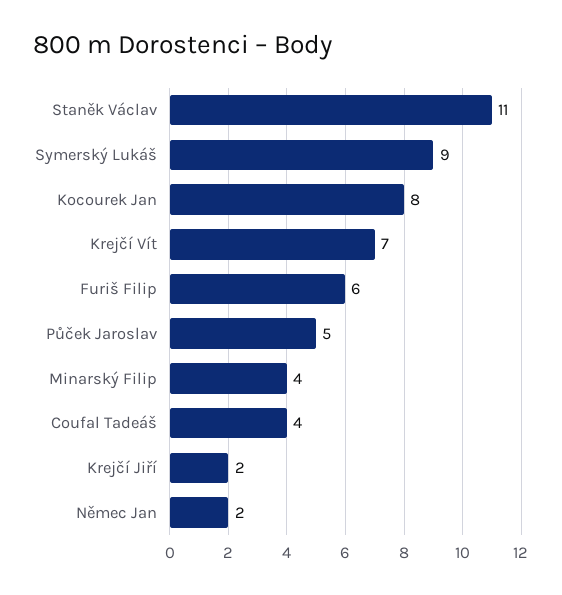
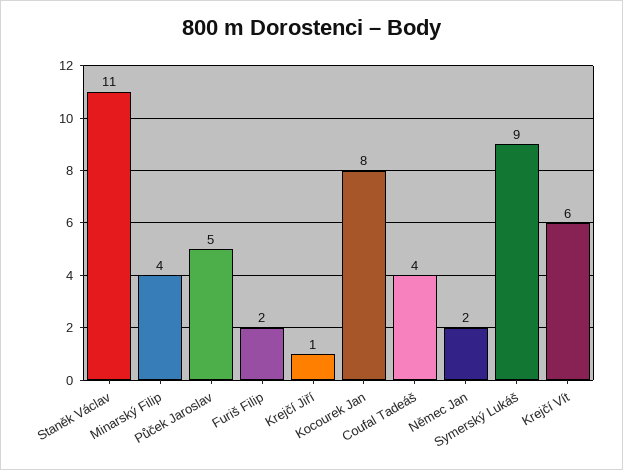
  {
    "Staněk Václav": 11,
    "Symerský Lukáš": 9,
    "Kocourek Jan": 8,
-   "Krejčí Vít": 7,
+   "Krejčí Vít": 6,
-   "Furiš Filip": 6,
+   "Furiš Filip": 2,
    "Půček Jaroslav": 5,
    "Minarský Filip": 4,
    "Coufal Tadeáš": 4,
-   "Krejčí Jiří": 2,
+   "Krejčí Jiří": 1,
    "Němec Jan": 2
  }

